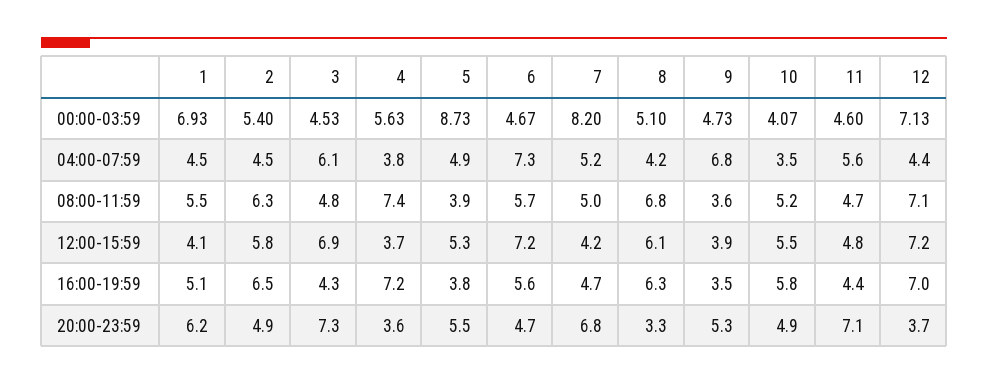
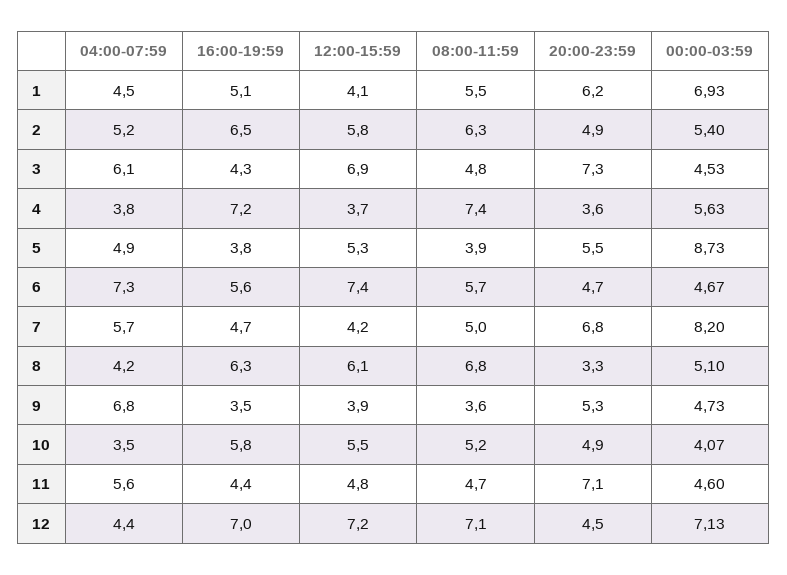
  {
    "1": {
      "00:00-03:59": 6.93,
      "04:00-07:59": 4.5,
      "08:00-11:59": 5.5,
      "12:00-15:59": 4.1,
      "16:00-19:59": 5.1,
      "20:00-23:59": 6.2
    },
    "2": {
      "00:00-03:59": 5.4,
-     "04:00-07:59": 4.5,
+     "04:00-07:59": 5.2,
      "08:00-11:59": 6.3,
      "12:00-15:59": 5.8,
      "16:00-19:59": 6.5,
      "20:00-23:59": 4.9
    },
    "3": {
      "00:00-03:59": 4.53,
      "04:00-07:59": 6.1,
      "08:00-11:59": 4.8,
      "12:00-15:59": 6.9,
      "16:00-19:59": 4.3,
      "20:00-23:59": 7.3
    },
    "4": {
      "00:00-03:59": 5.63,
      "04:00-07:59": 3.8,
      "08:00-11:59": 7.4,
      "12:00-15:59": 3.7,
      "16:00-19:59": 7.2,
      "20:00-23:59": 3.6
    },
    "5": {
      "00:00-03:59": 8.73,
      "04:00-07:59": 4.9,
      "08:00-11:59": 3.9,
      "12:00-15:59": 5.3,
      "16:00-19:59": 3.8,
      "20:00-23:59": 5.5
    },
    "6": {
      "00:00-03:59": 4.67,
      "04:00-07:59": 7.3,
      "08:00-11:59": 5.7,
-     "12:00-15:59": 7.2,
+     "12:00-15:59": 7.4,
      "16:00-19:59": 5.6,
      "20:00-23:59": 4.7
    },
    "7": {
      "00:00-03:59": 8.2,
-     "04:00-07:59": 5.2,
+     "04:00-07:59": 5.7,
      "08:00-11:59": 5,
      "12:00-15:59": 4.2,
      "16:00-19:59": 4.7,
      "20:00-23:59": 6.8
    },
    "8": {
      "00:00-03:59": 5.1,
      "04:00-07:59": 4.2,
      "08:00-11:59": 6.8,
      "12:00-15:59": 6.1,
      "16:00-19:59": 6.3,
      "20:00-23:59": 3.3
    },
    "9": {
      "00:00-03:59": 4.73,
      "04:00-07:59": 6.8,
      "08:00-11:59": 3.6,
      "12:00-15:59": 3.9,
      "16:00-19:59": 3.5,
      "20:00-23:59": 5.3
    },
    "10": {
      "00:00-03:59": 4.07,
      "04:00-07:59": 3.5,
      "08:00-11:59": 5.2,
      "12:00-15:59": 5.5,
      "16:00-19:59": 5.8,
      "20:00-23:59": 4.9
    },
    "11": {
      "00:00-03:59": 4.6,
      "04:00-07:59": 5.6,
      "08:00-11:59": 4.7,
      "12:00-15:59": 4.8,
      "16:00-19:59": 4.4,
      "20:00-23:59": 7.1
    },
    "12": {
      "00:00-03:59": 7.13,
      "04:00-07:59": 4.4,
      "08:00-11:59": 7.1,
      "12:00-15:59": 7.2,
      "16:00-19:59": 7,
-     "20:00-23:59": 3.7
+     "20:00-23:59": 4.5
    }
  }

